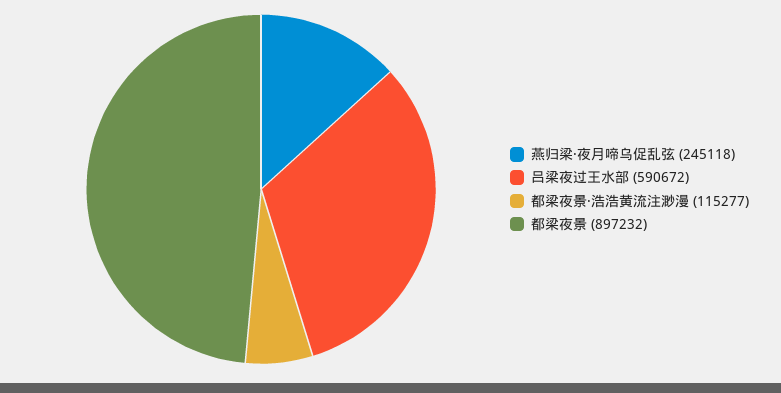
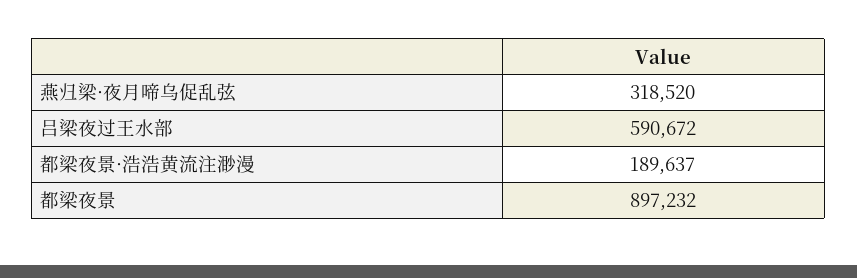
  {
-   "燕归梁·夜月啼乌促乱弦": 245118,
+   "燕归梁·夜月啼乌促乱弦": 318520,
    "吕梁夜过王水部": 590672,
-   "都梁夜景·浩浩黄流注渺漫": 115277,
+   "都梁夜景·浩浩黄流注渺漫": 189637,
    "都梁夜景": 897232
  }

